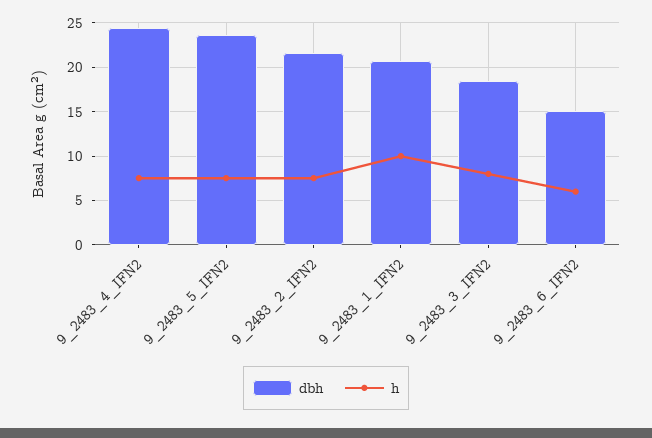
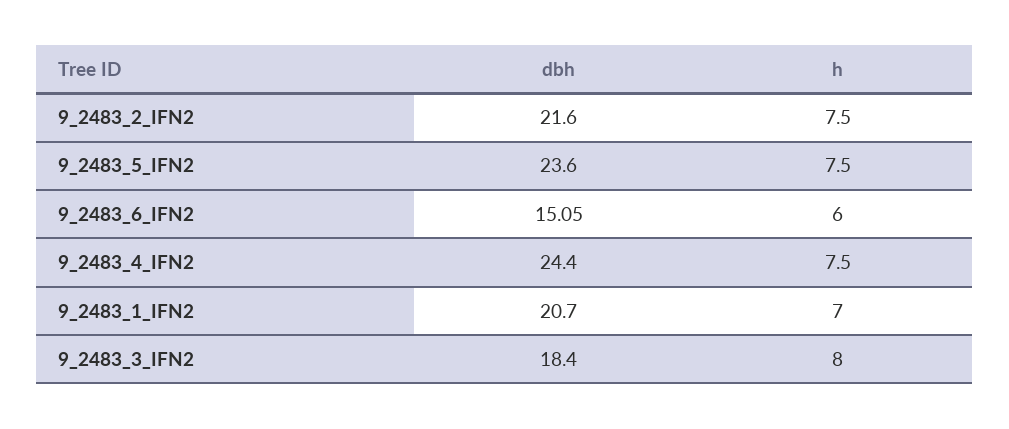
  {
    "dbh": {
      "9_2483_4_IFN2": 24.4,
      "9_2483_5_IFN2": 23.6,
      "9_2483_2_IFN2": 21.6,
      "9_2483_1_IFN2": 20.7,
      "9_2483_3_IFN2": 18.4,
      "9_2483_6_IFN2": 15.05
    },
    "h": {
      "9_2483_4_IFN2": 7.5,
      "9_2483_5_IFN2": 7.5,
      "9_2483_2_IFN2": 7.5,
-     "9_2483_1_IFN2": 10,
+     "9_2483_1_IFN2": 7,
      "9_2483_3_IFN2": 8,
      "9_2483_6_IFN2": 6
    }
  }

